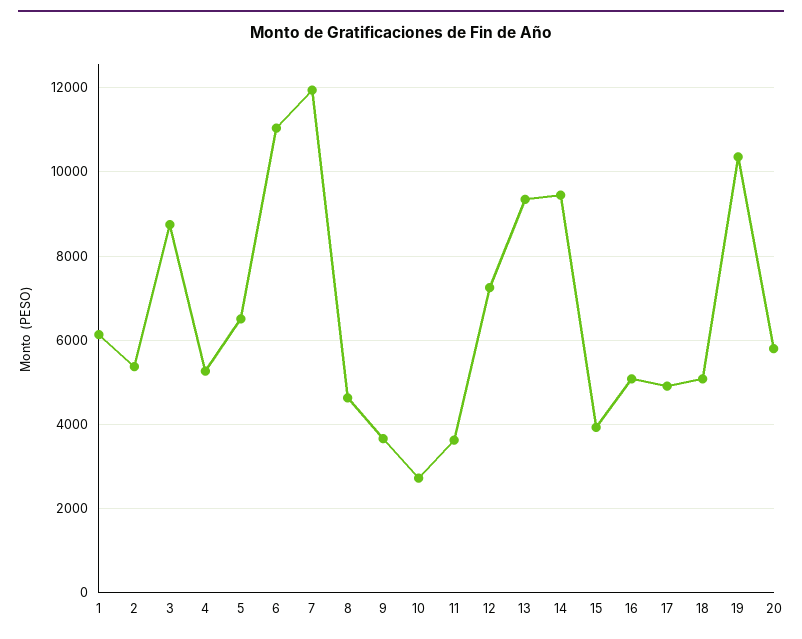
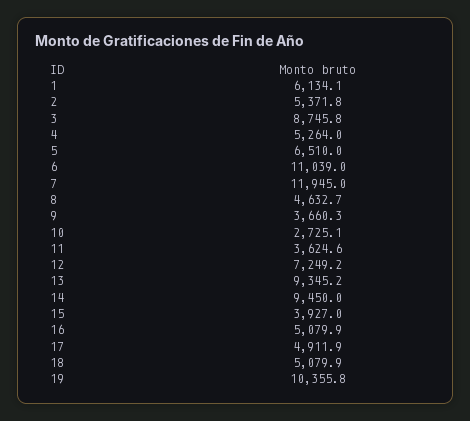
  {
    "1": 6134.1,
    "2": 5371.8,
    "3": 8745.8,
    "4": 5264,
    "5": 6510,
    "6": 11039,
    "7": 11945,
    "8": 4632.7,
    "9": 3660.3,
    "10": 2725.1,
    "11": 3624.6,
    "12": 7249.2,
    "13": 9345.2,
    "14": 9450,
    "15": 3927,
    "16": 5079.9,
    "17": 4911.9,
    "18": 5079.9,
-   "19": 10355.8,
+   "19": 10355.8
-   "20": 5800
  }

